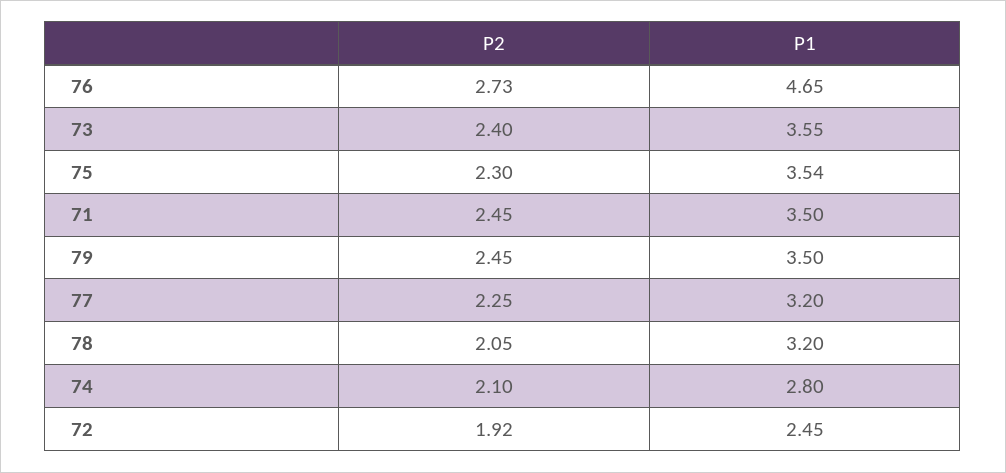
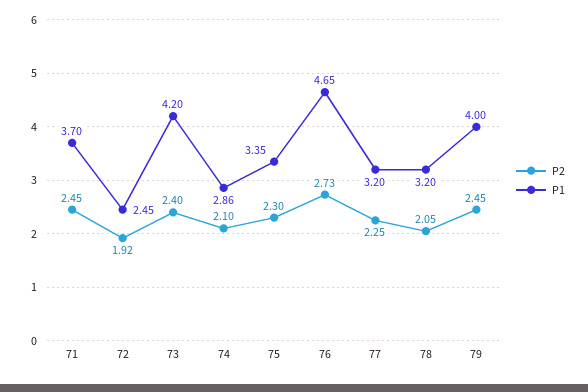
  {
    "P2": {
      "76": 2.73,
      "73": 2.4,
      "75": 2.3,
      "71": 2.45,
      "79": 2.45,
      "77": 2.25,
      "78": 2.05,
      "74": 2.1,
      "72": 1.92
    },
    "P1": {
      "76": 4.65,
-     "73": 3.55,
+     "73": 4.2,
-     "75": 3.54,
+     "75": 3.35,
-     "71": 3.5,
+     "71": 3.7,
-     "79": 3.5,
+     "79": 4,
      "77": 3.2,
      "78": 3.2,
-     "74": 2.8,
+     "74": 2.86,
      "72": 2.45
    }
  }

